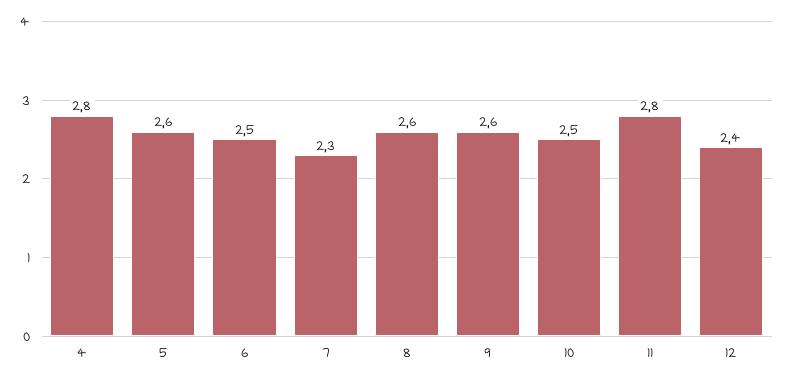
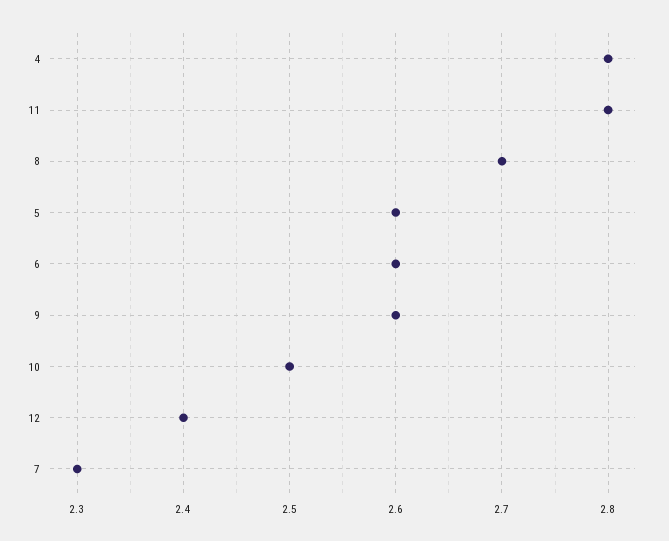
  {
    "4": 2.8,
    "5": 2.6,
-   "6": 2.5,
+   "6": 2.6,
    "7": 2.3,
-   "8": 2.6,
+   "8": 2.7,
    "9": 2.6,
    "10": 2.5,
    "11": 2.8,
    "12": 2.4
  }

